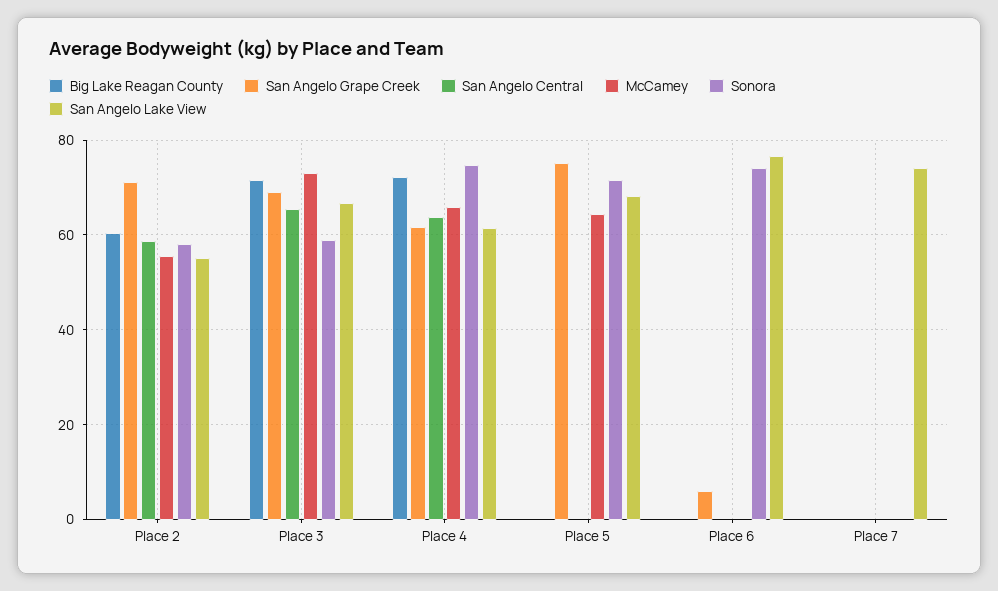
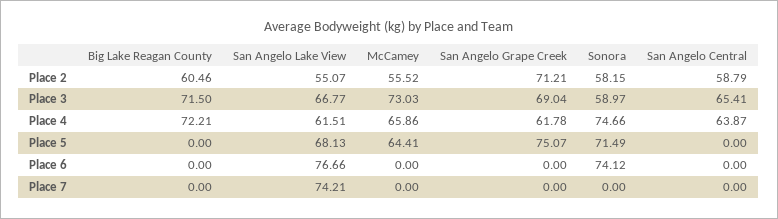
  {
    "Big Lake Reagan County": {
      "Place 2": 60.46,
      "Place 3": 71.5,
      "Place 4": 72.21,
      "Place 5": 0,
      "Place 6": 0,
      "Place 7": 0
    },
    "San Angelo Grape Creek": {
      "Place 2": 71.21,
      "Place 3": 69.04,
      "Place 4": 61.78,
      "Place 5": 75.07,
-     "Place 6": 6,
+     "Place 6": 0,
      "Place 7": 0
    },
    "San Angelo Central": {
      "Place 2": 58.79,
      "Place 3": 65.41,
      "Place 4": 63.87,
      "Place 5": 0,
      "Place 6": 0,
      "Place 7": 0
    },
    "McCamey": {
      "Place 2": 55.52,
      "Place 3": 73.03,
      "Place 4": 65.86,
      "Place 5": 64.41,
      "Place 6": 0,
      "Place 7": 0
    },
    "Sonora": {
      "Place 2": 58.15,
      "Place 3": 58.97,
      "Place 4": 74.66,
      "Place 5": 71.49,
      "Place 6": 74.12,
      "Place 7": 0
    },
    "San Angelo Lake View": {
      "Place 2": 55.07,
      "Place 3": 66.77,
      "Place 4": 61.51,
      "Place 5": 68.13,
      "Place 6": 76.66,
      "Place 7": 74.21
    }
  }

